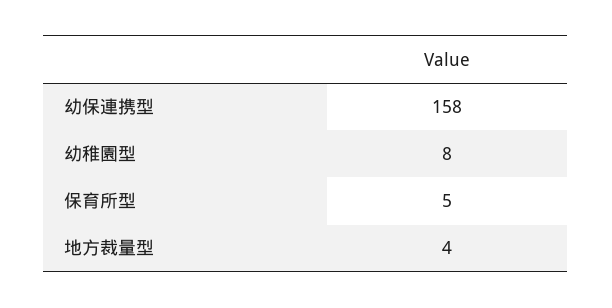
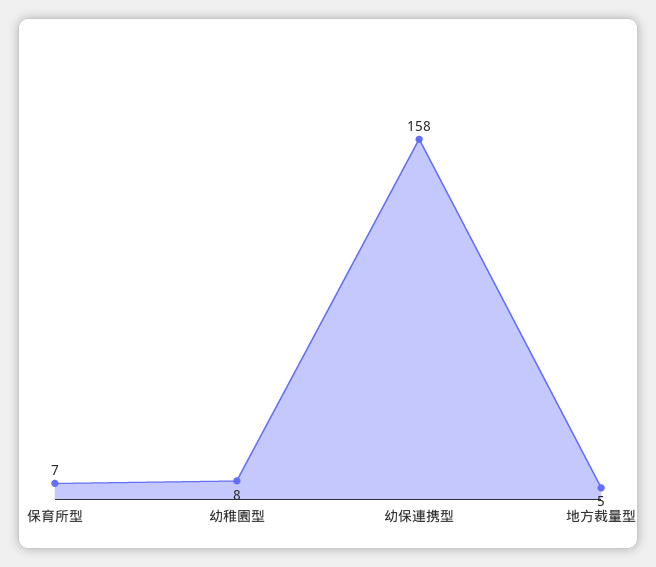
  {
    "幼保連携型": 158,
    "幼稚園型": 8,
-   "保育所型": 5,
+   "保育所型": 7,
-   "地方裁量型": 4
+   "地方裁量型": 5
  }

